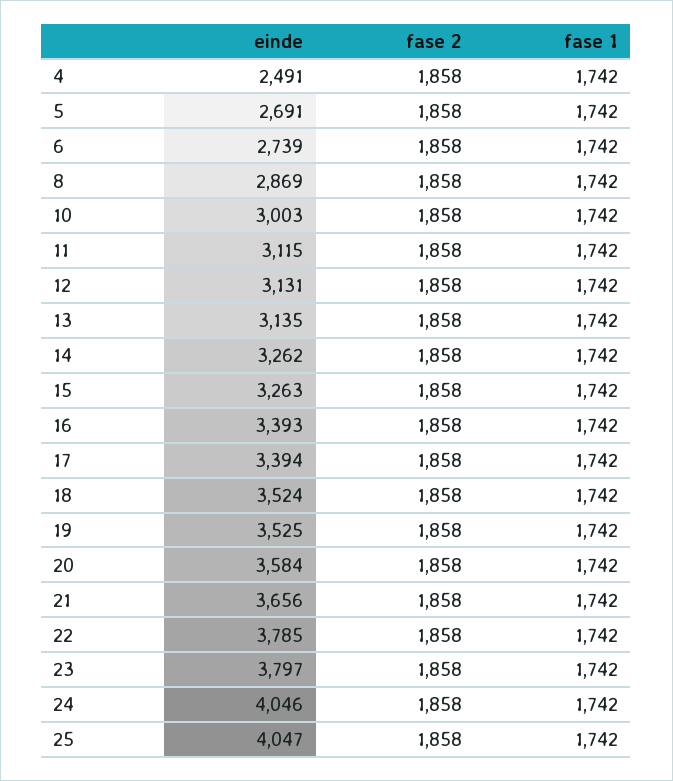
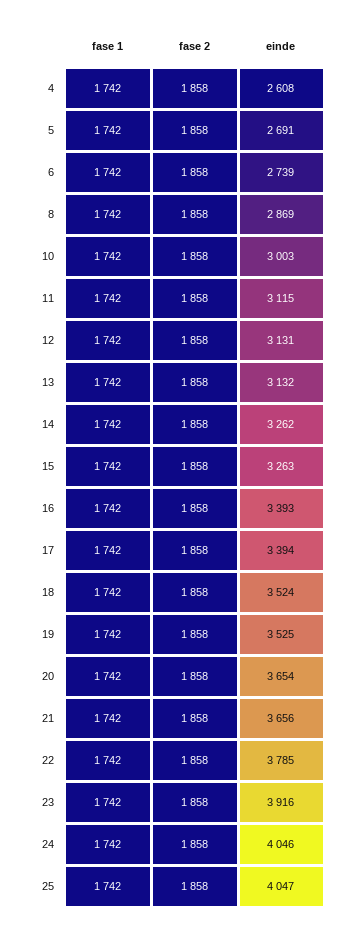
  {
    "einde": {
-     "4": 2491,
+     "4": 2608,
      "5": 2691,
      "6": 2739,
      "8": 2869,
      "10": 3003,
      "11": 3115,
      "12": 3131,
-     "13": 3135,
+     "13": 3132,
      "14": 3262,
      "15": 3263,
      "16": 3393,
      "17": 3394,
      "18": 3524,
      "19": 3525,
-     "20": 3584,
+     "20": 3654,
      "21": 3656,
      "22": 3785,
-     "23": 3797,
+     "23": 3916,
      "24": 4046,
      "25": 4047
    },
    "fase 2": {
      "4": 1858,
      "5": 1858,
      "6": 1858,
      "8": 1858,
      "10": 1858,
      "11": 1858,
      "12": 1858,
      "13": 1858,
      "14": 1858,
      "15": 1858,
      "16": 1858,
      "17": 1858,
      "18": 1858,
      "19": 1858,
      "20": 1858,
      "21": 1858,
      "22": 1858,
      "23": 1858,
      "24": 1858,
      "25": 1858
    },
    "fase 1": {
      "4": 1742,
      "5": 1742,
      "6": 1742,
      "8": 1742,
      "10": 1742,
      "11": 1742,
      "12": 1742,
      "13": 1742,
      "14": 1742,
      "15": 1742,
      "16": 1742,
      "17": 1742,
      "18": 1742,
      "19": 1742,
      "20": 1742,
      "21": 1742,
      "22": 1742,
      "23": 1742,
      "24": 1742,
      "25": 1742
    }
  }

